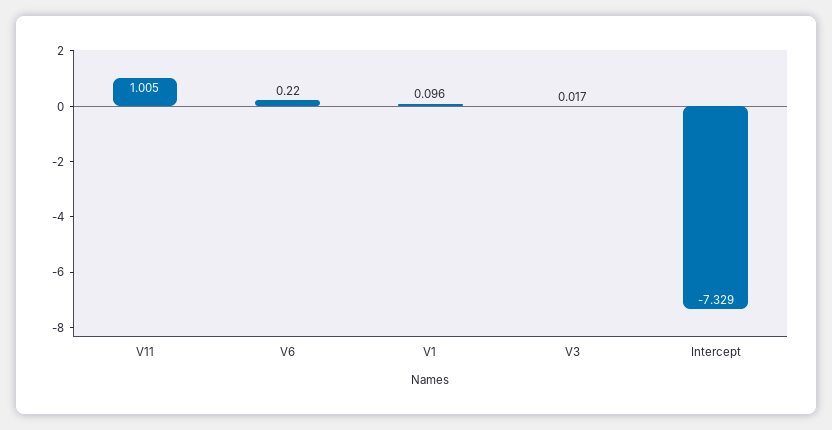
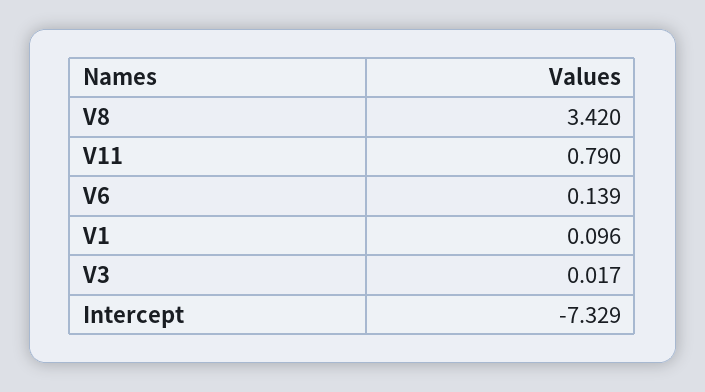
  {
-   "V11": 1.005,
+   "V11": 0.79,
-   "V6": 0.22,
+   "V6": 0.139,
    "V1": 0.096,
    "V3": 0.017,
-   "Intercept": -7.329
+   "Intercept": -7.329,
+   "V8": 3.42
  }

